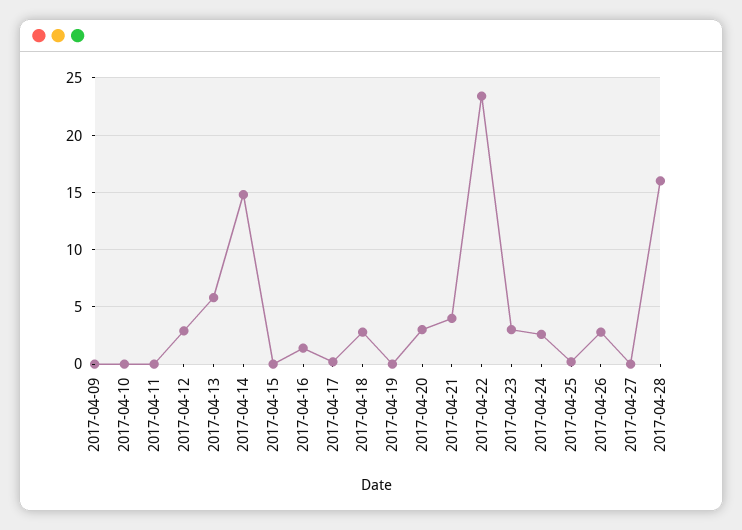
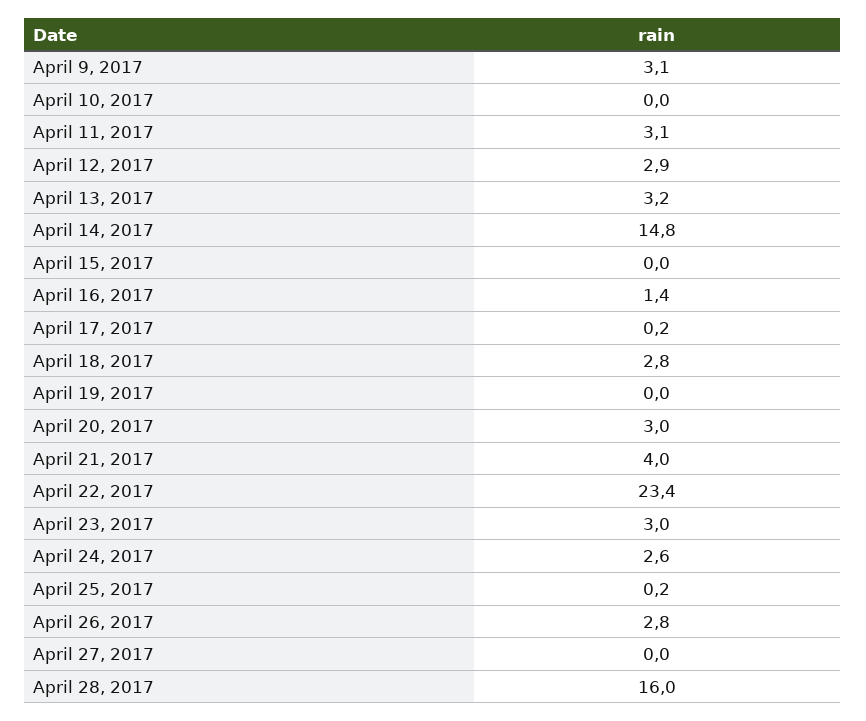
  {
-   "2017-04-09": 0,
+   "2017-04-09": 3.1,
    "2017-04-10": 0,
-   "2017-04-11": 0,
+   "2017-04-11": 3.1,
    "2017-04-12": 2.9,
-   "2017-04-13": 6,
+   "2017-04-13": 3.2,
    "2017-04-14": 14.8,
    "2017-04-15": 0,
    "2017-04-16": 1.4,
    "2017-04-17": 0.2,
    "2017-04-18": 2.8,
    "2017-04-19": 0,
    "2017-04-20": 3,
    "2017-04-21": 4,
    "2017-04-22": 23.4,
    "2017-04-23": 3,
    "2017-04-24": 2.6,
    "2017-04-25": 0.2,
    "2017-04-26": 2.8,
    "2017-04-27": 0,
    "2017-04-28": 16
  }

